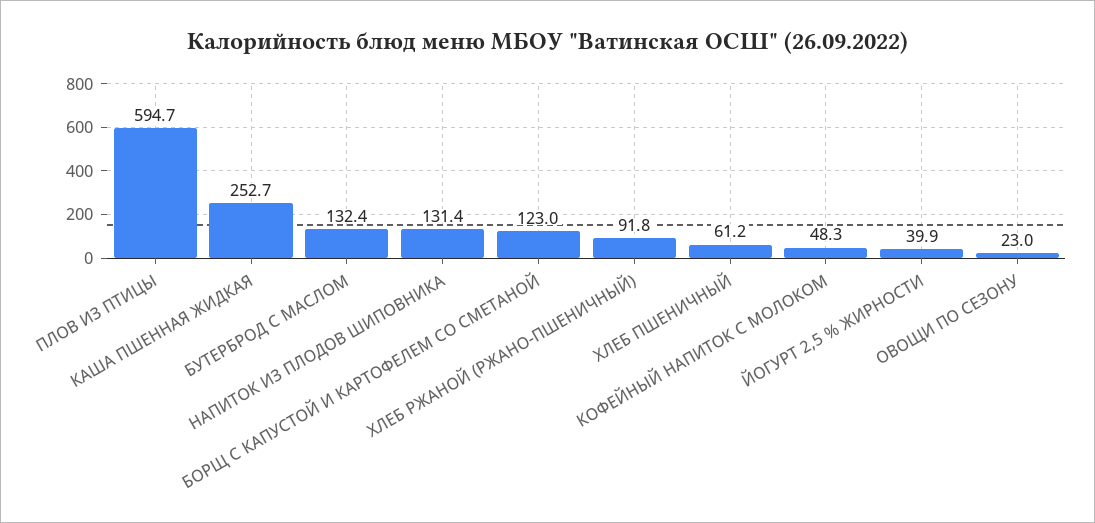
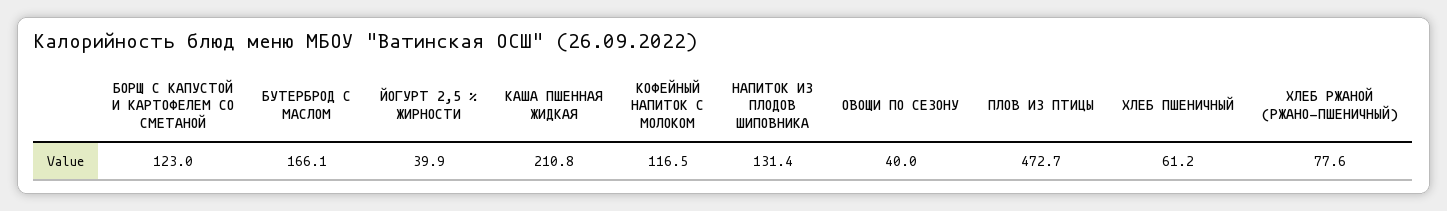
  {
-   "ПЛОВ ИЗ ПТИЦЫ": 594.7,
+   "ПЛОВ ИЗ ПТИЦЫ": 472.7,
-   "КАША ПШЕННАЯ ЖИДКАЯ": 252.7,
+   "КАША ПШЕННАЯ ЖИДКАЯ": 210.8,
-   "БУТЕРБРОД С МАСЛОМ": 132.4,
+   "БУТЕРБРОД С МАСЛОМ": 166.1,
    "НАПИТОК ИЗ ПЛОДОВ ШИПОВНИКА": 131.4,
    "БОРЩ С КАПУСТОЙ И КАРТОФЕЛЕМ СО СМЕТАНОЙ": 123,
-   "ХЛЕБ РЖАНОЙ (РЖАНО-ПШЕНИЧНЫЙ)": 91.8,
+   "ХЛЕБ РЖАНОЙ (РЖАНО-ПШЕНИЧНЫЙ)": 77.6,
    "ХЛЕБ ПШЕНИЧНЫЙ": 61.2,
-   "КОФЕЙНЫЙ НАПИТОК С МОЛОКОМ": 48.3,
+   "КОФЕЙНЫЙ НАПИТОК С МОЛОКОМ": 116.5,
    "ЙОГУРТ 2,5 % ЖИРНОСТИ": 39.9,
-   "ОВОЩИ ПО СЕЗОНУ": 23
+   "ОВОЩИ ПО СЕЗОНУ": 40
  }

